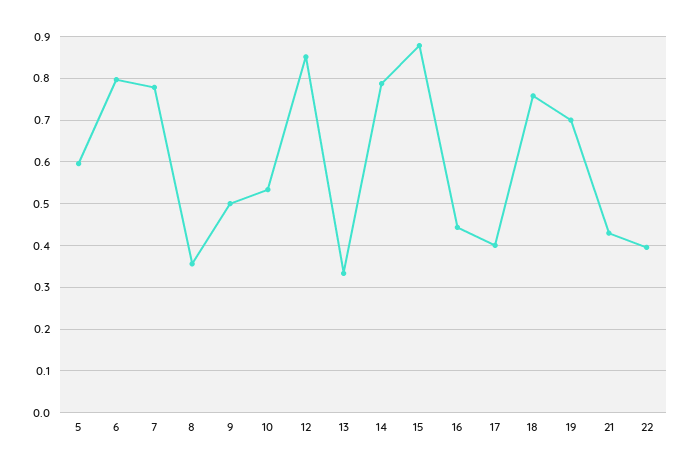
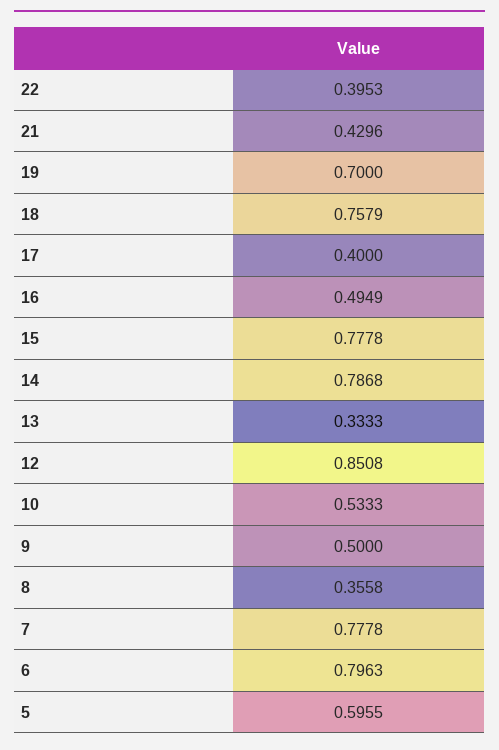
  {
    "5": 0.5955,
    "6": 0.7963,
    "7": 0.7778,
    "8": 0.3558,
    "9": 0.5,
    "10": 0.5333,
    "12": 0.8508,
    "13": 0.3333,
    "14": 0.7868,
-   "15": 0.88,
+   "15": 0.7778,
-   "16": 0.44,
+   "16": 0.4949,
    "17": 0.4,
    "18": 0.7579,
    "19": 0.7,
    "21": 0.4296,
    "22": 0.3953
  }

